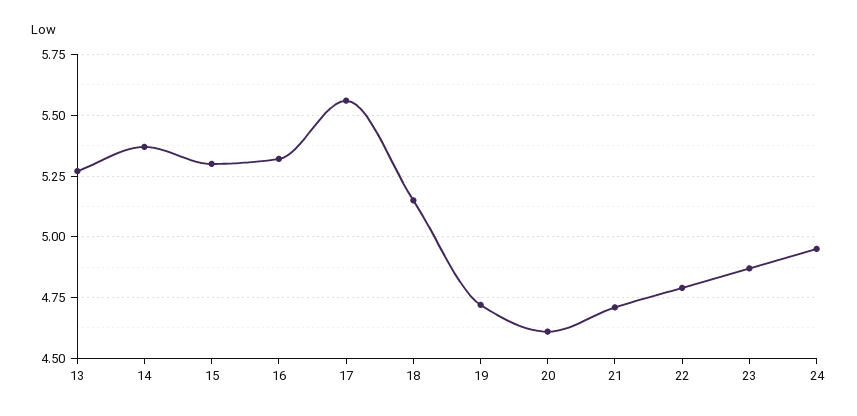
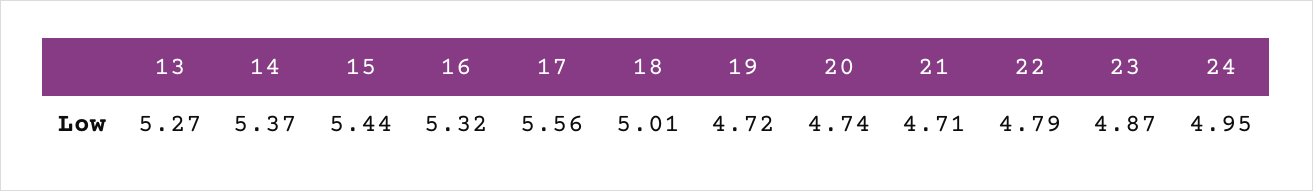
  {
    "13": 5.27,
    "14": 5.37,
-   "15": 5.3,
+   "15": 5.44,
    "16": 5.32,
    "17": 5.56,
-   "18": 5.15,
+   "18": 5.01,
    "19": 4.72,
-   "20": 4.6,
+   "20": 4.74,
    "21": 4.71,
    "22": 4.79,
    "23": 4.87,
    "24": 4.95
  }

